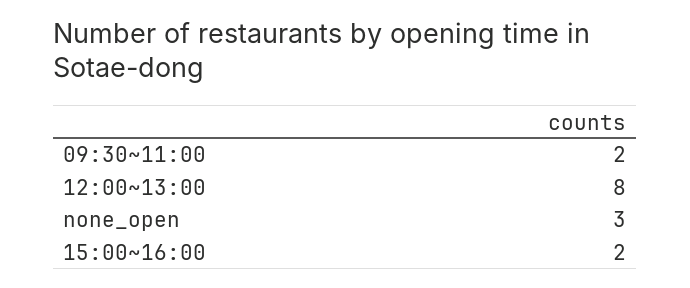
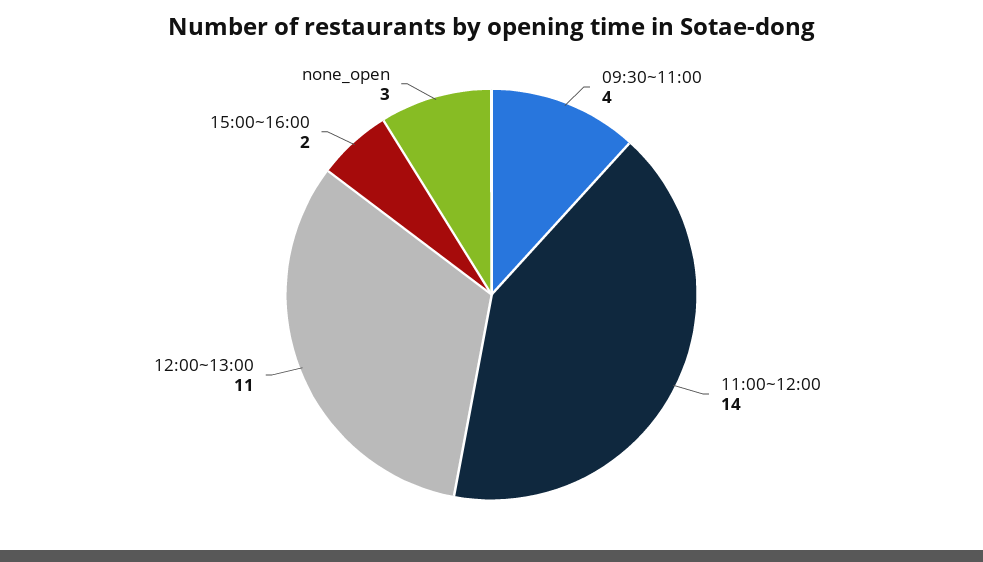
  {
-   "09:30~11:00": 2,
+   "09:30~11:00": 4,
-   "12:00~13:00": 8,
+   "12:00~13:00": 11,
    "none_open": 3,
-   "15:00~16:00": 2
+   "15:00~16:00": 2,
+   "11:00~12:00": 14
  }

